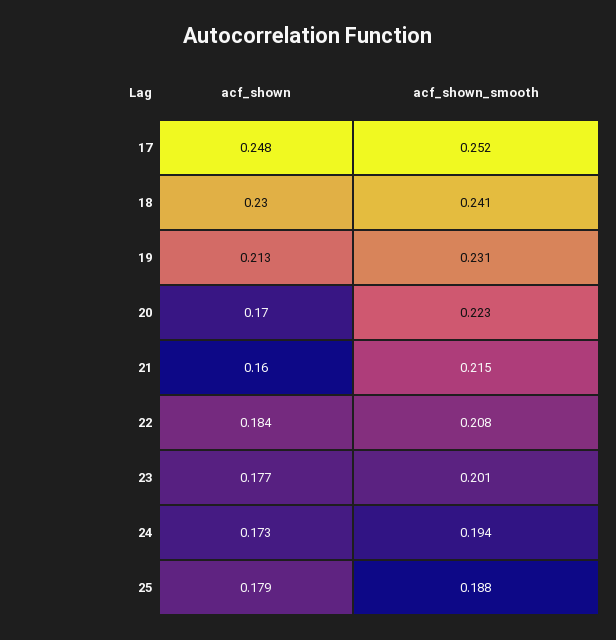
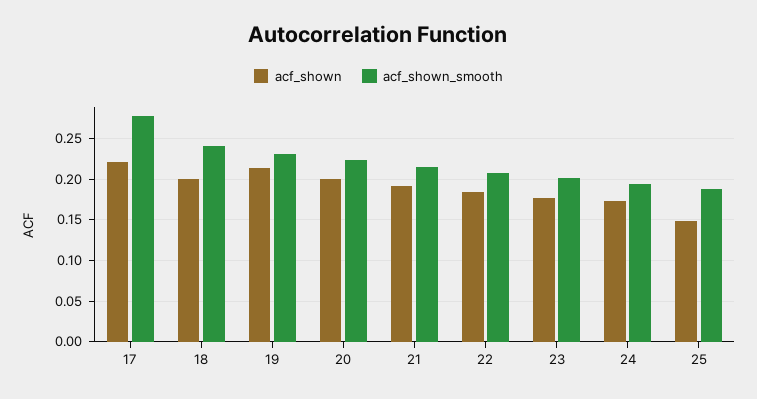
  {
    "acf_shown": {
-     "17": 0.248,
+     "17": 0.22,
-     "18": 0.23,
+     "18": 0.2,
      "19": 0.213,
-     "20": 0.17,
+     "20": 0.2,
-     "21": 0.16,
+     "21": 0.19,
      "22": 0.184,
      "23": 0.177,
      "24": 0.173,
-     "25": 0.179
+     "25": 0.15
    },
    "acf_shown_smooth": {
-     "17": 0.252,
+     "17": 0.28,
      "18": 0.241,
      "19": 0.231,
      "20": 0.223,
      "21": 0.215,
      "22": 0.208,
      "23": 0.201,
      "24": 0.194,
      "25": 0.188
    }
  }

